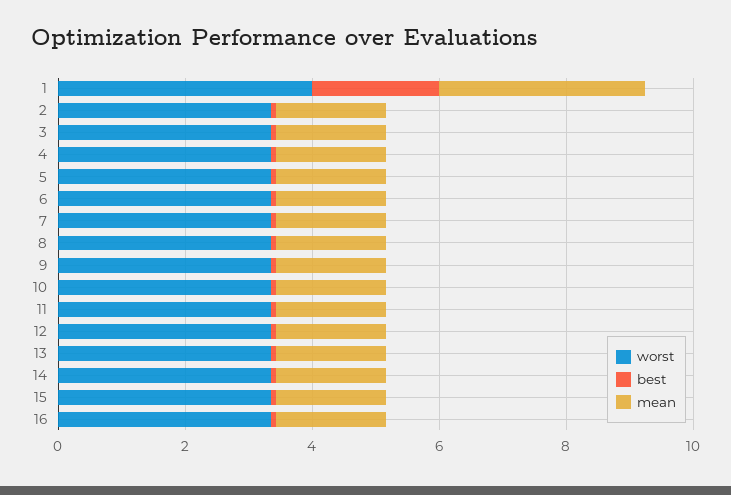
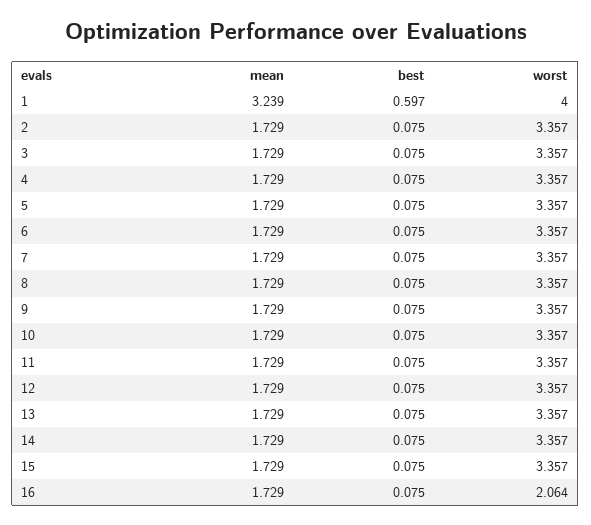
  {
    "worst": {
      "1": 4,
      "2": 3.357,
      "3": 3.357,
      "4": 3.357,
      "5": 3.357,
      "6": 3.357,
      "7": 3.357,
      "8": 3.357,
      "9": 3.357,
      "10": 3.357,
      "11": 3.357,
      "12": 3.357,
      "13": 3.357,
      "14": 3.357,
      "15": 3.357,
-     "16": 3.5
+     "16": 2.064
    },
    "best": {
-     "1": 2,
+     "1": 0.597,
      "2": 0.075,
      "3": 0.075,
      "4": 0.075,
      "5": 0.075,
      "6": 0.075,
      "7": 0.075,
      "8": 0.075,
      "9": 0.075,
      "10": 0.075,
      "11": 0.075,
      "12": 0.075,
      "13": 0.075,
      "14": 0.075,
      "15": 0.075,
      "16": 0.075
    },
    "mean": {
      "1": 3.239,
      "2": 1.729,
      "3": 1.729,
      "4": 1.729,
      "5": 1.729,
      "6": 1.729,
      "7": 1.729,
      "8": 1.729,
      "9": 1.729,
      "10": 1.729,
      "11": 1.729,
      "12": 1.729,
      "13": 1.729,
      "14": 1.729,
      "15": 1.729,
      "16": 1.729
    }
  }

